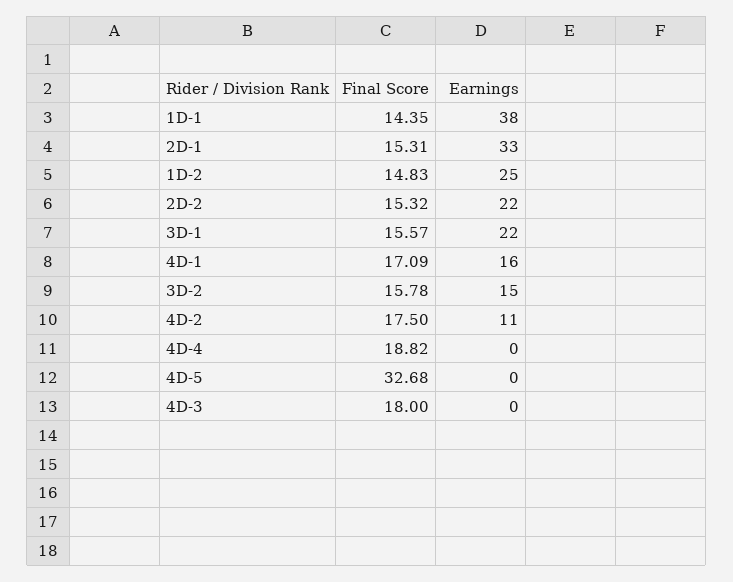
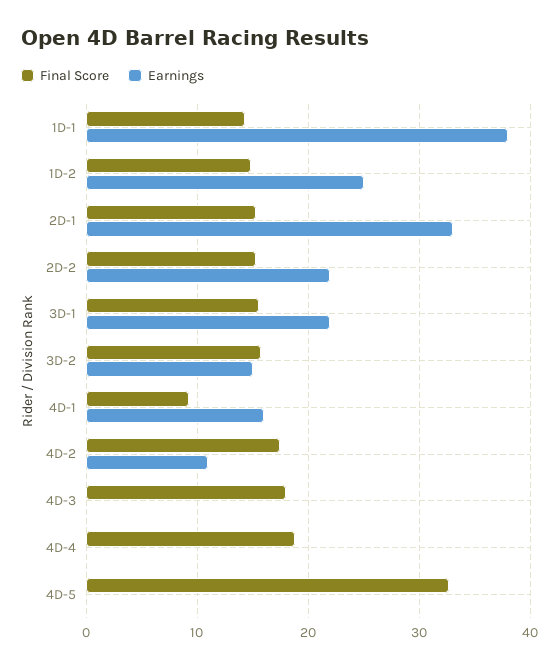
  {
    "Final Score": {
      "1D-1": 14.35,
      "2D-1": 15.31,
      "1D-2": 14.83,
      "2D-2": 15.32,
      "3D-1": 15.57,
-     "4D-1": 17.09,
+     "4D-1": 9,
      "3D-2": 15.78,
      "4D-2": 17.5,
      "4D-4": 18.82,
      "4D-5": 32.68,
      "4D-3": 18
    },
    "Earnings": {
      "1D-1": 38,
      "2D-1": 33,
      "1D-2": 25,
      "2D-2": 22,
      "3D-1": 22,
      "4D-1": 16,
      "3D-2": 15,
      "4D-2": 11,
      "4D-4": 0,
      "4D-5": 0,
      "4D-3": 0
    }
  }

